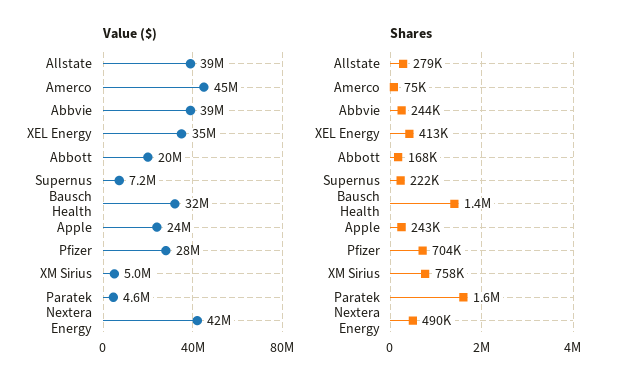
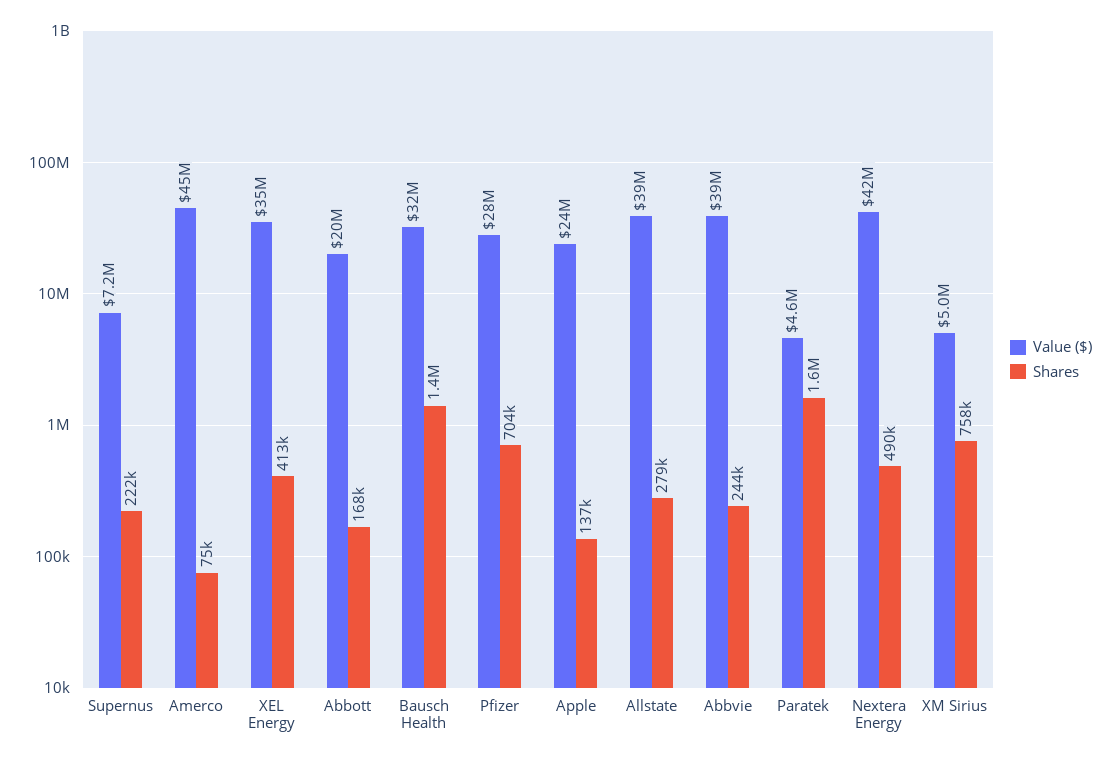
  {
    "Value ($)": {
      "Allstate": 39000000,
      "Amerco": 45000000,
      "Abbvie": 39000000,
      "XEL Energy": 35000000,
      "Abbott": 20000000,
      "Supernus": 7200000,
      "Bausch Health": 32000000,
      "Apple": 24000000,
      "Pfizer": 28000000,
      "XM Sirius": 5000000,
      "Paratek": 4600000,
      "Nextera Energy": 42000000
    },
    "Shares": {
      "Allstate": 279000,
      "Amerco": 75000,
      "Abbvie": 244000,
      "XEL Energy": 413000,
      "Abbott": 168000,
      "Supernus": 222000,
      "Bausch Health": 1400000,
-     "Apple": 243000,
+     "Apple": 137000,
      "Pfizer": 704000,
      "XM Sirius": 758000,
      "Paratek": 1600000,
      "Nextera Energy": 490000
    }
  }

